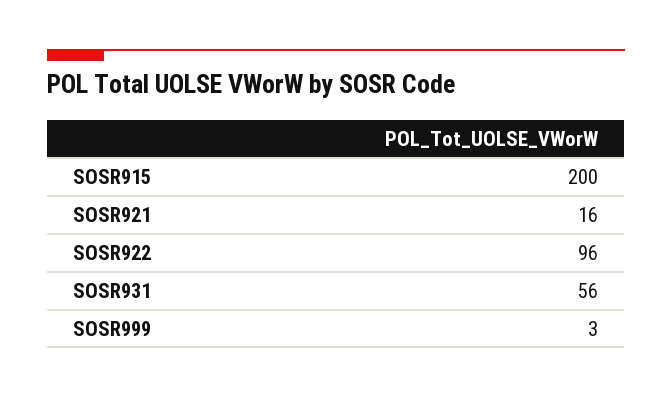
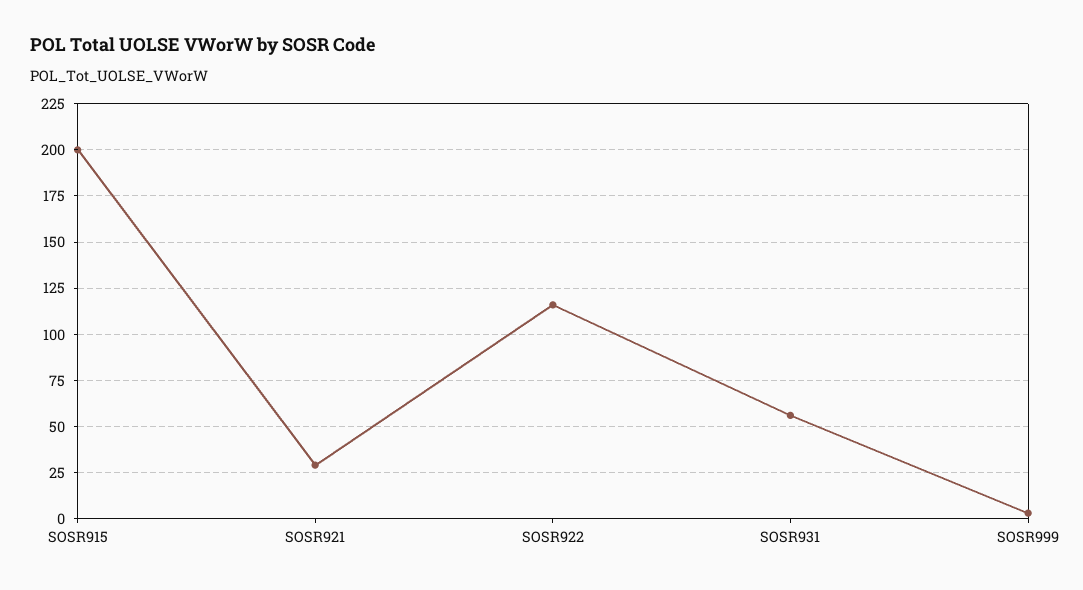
  {
    "SOSR915": 200,
-   "SOSR921": 16,
+   "SOSR921": 30,
-   "SOSR922": 96,
+   "SOSR922": 115,
    "SOSR931": 56,
    "SOSR999": 3
  }

